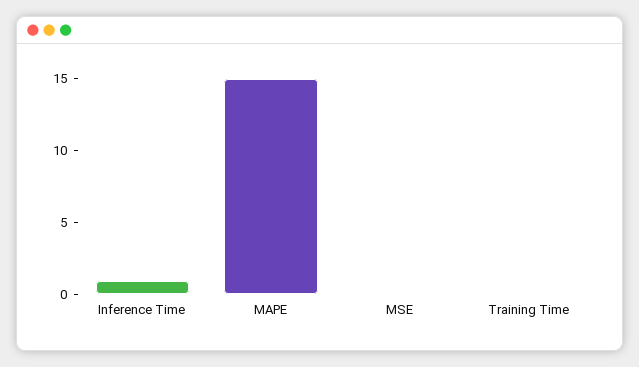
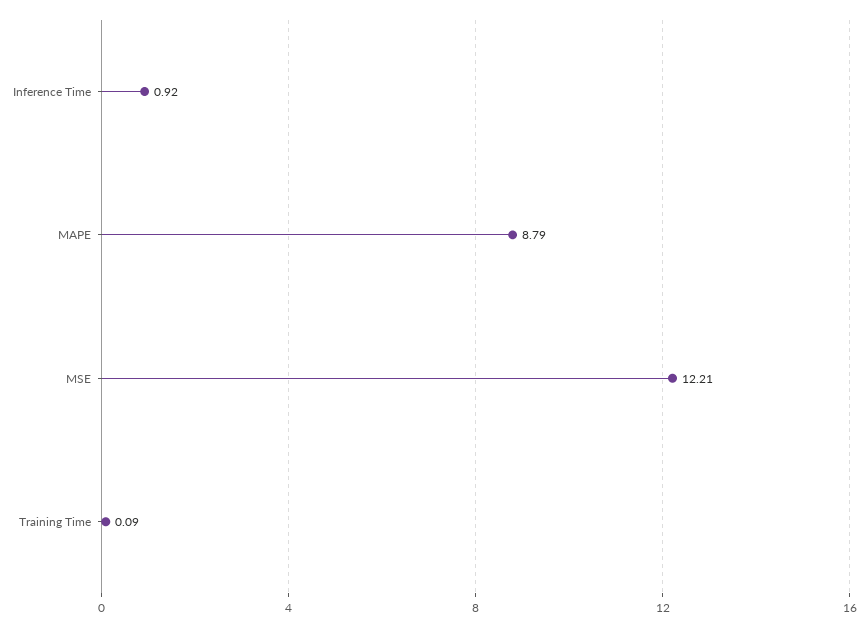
  {
    "Inference Time": 0.92,
-   "MAPE": 15,
+   "MAPE": 8.79,
-   "MSE": 0,
+   "MSE": 12.21,
    "Training Time": 0.09
  }

